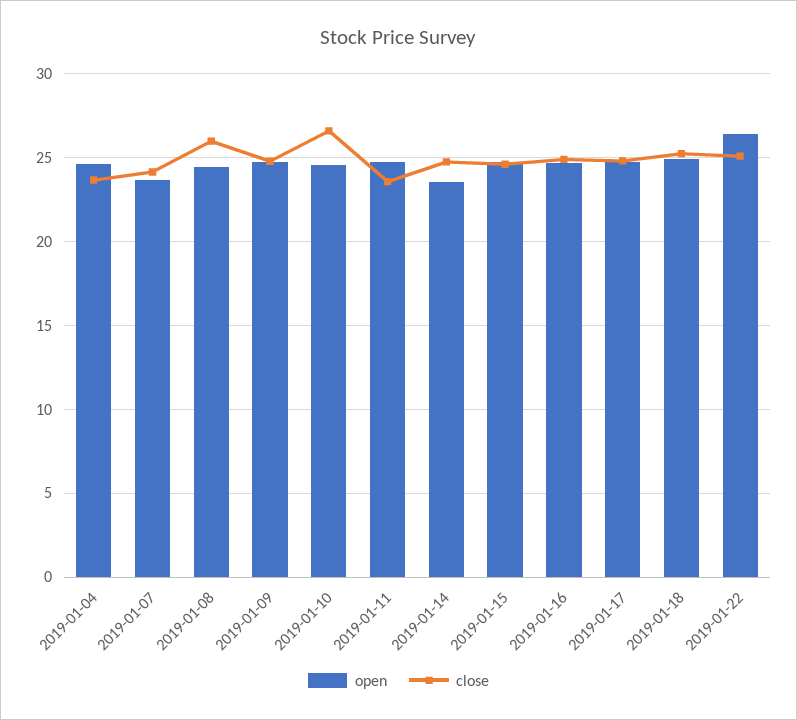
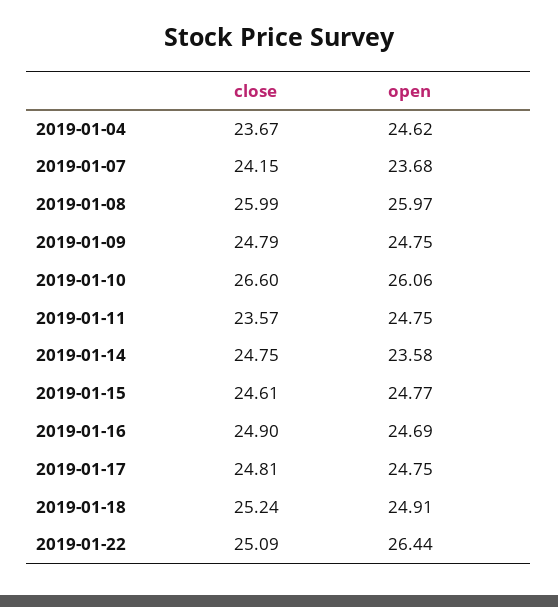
  {
    "open": {
      "2019-01-04": 24.62,
      "2019-01-07": 23.68,
-     "2019-01-08": 24.5,
+     "2019-01-08": 25.97,
      "2019-01-09": 24.75,
-     "2019-01-10": 24.5,
+     "2019-01-10": 26.06,
      "2019-01-11": 24.75,
      "2019-01-14": 23.58,
      "2019-01-15": 24.77,
      "2019-01-16": 24.69,
      "2019-01-17": 24.75,
      "2019-01-18": 24.91,
      "2019-01-22": 26.44
    },
    "close": {
      "2019-01-04": 23.67,
      "2019-01-07": 24.15,
      "2019-01-08": 25.99,
      "2019-01-09": 24.79,
      "2019-01-10": 26.6,
      "2019-01-11": 23.57,
      "2019-01-14": 24.75,
      "2019-01-15": 24.61,
      "2019-01-16": 24.9,
      "2019-01-17": 24.81,
      "2019-01-18": 25.24,
      "2019-01-22": 25.09
    }
  }

